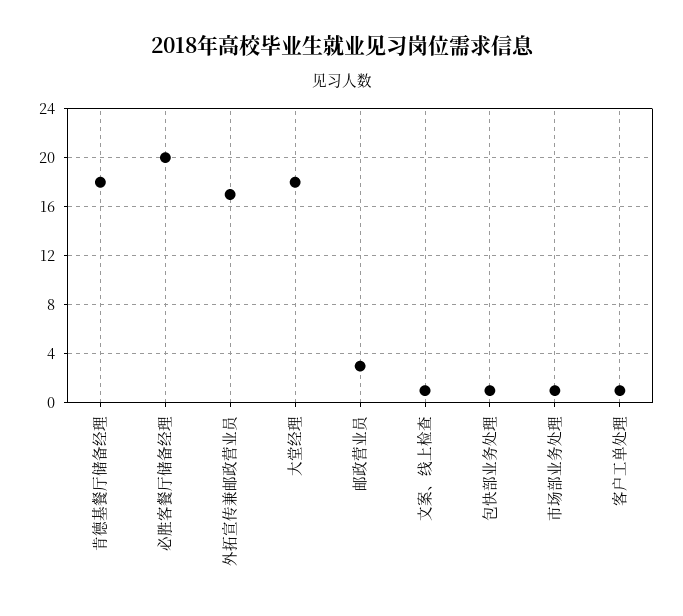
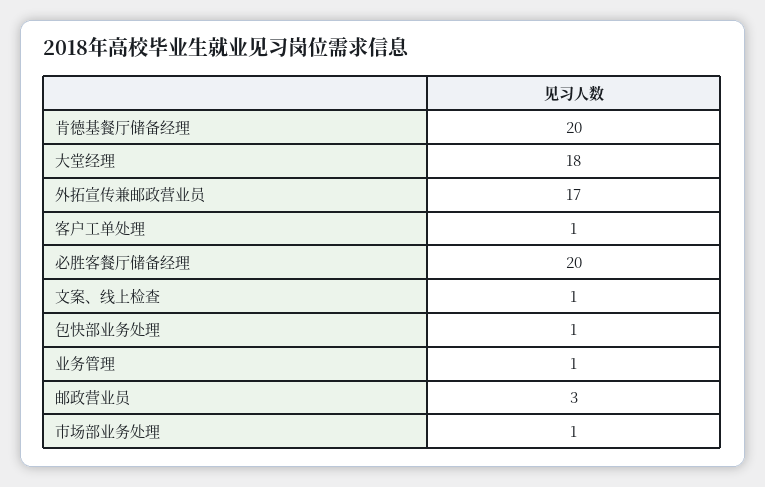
  {
-   "肯德基餐厅储备经理": 18,
+   "肯德基餐厅储备经理": 20,
    "必胜客餐厅储备经理": 20,
    "外拓宣传兼邮政营业员": 17,
    "大堂经理": 18,
    "邮政营业员": 3,
    "文案、线上检查": 1,
    "包快部业务处理": 1,
    "市场部业务处理": 1,
-   "客户工单处理": 1
+   "客户工单处理": 1,
+   "业务管理": 1
  }

